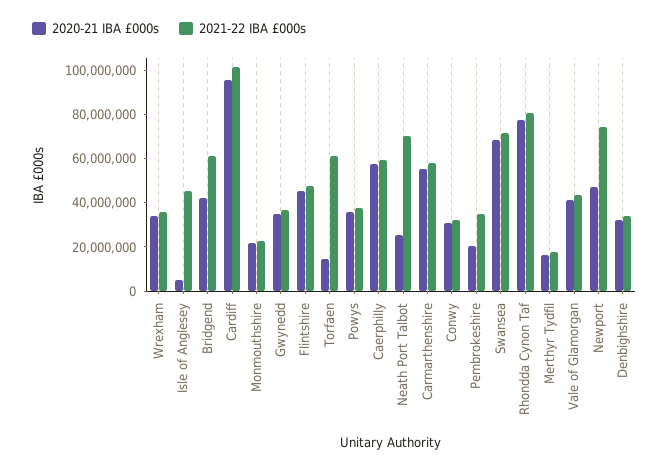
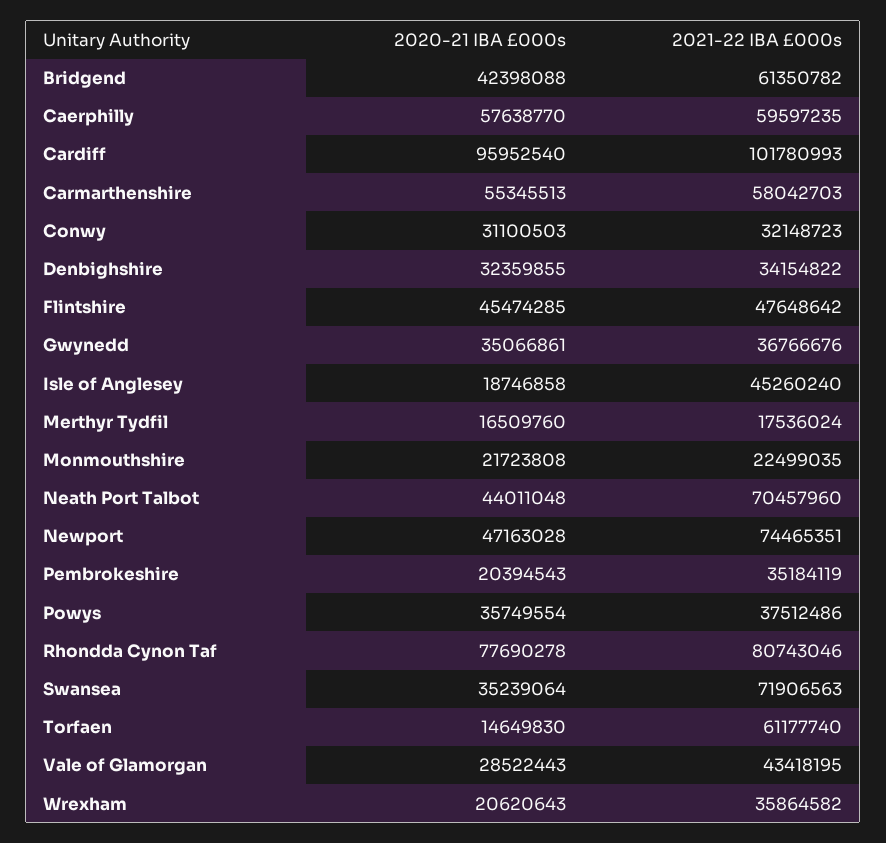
  {
    "2020-21 IBA £000s": {
-     "Wrexham": 35000000,
+     "Wrexham": 20620643,
-     "Isle of Anglesey": 5000000,
+     "Isle of Anglesey": 18746858,
      "Bridgend": 42398088,
      "Cardiff": 95952540,
      "Monmouthshire": 21723808,
      "Gwynedd": 35066861,
      "Flintshire": 45474285,
      "Torfaen": 14649830,
      "Powys": 35749554,
      "Caerphilly": 57638770,
-     "Neath Port Talbot": 25000000,
+     "Neath Port Talbot": 44011048,
      "Carmarthenshire": 55345513,
      "Conwy": 31100503,
      "Pembrokeshire": 20394543,
-     "Swansea": 70000000,
+     "Swansea": 35239064,
      "Rhondda Cynon Taf": 77690278,
      "Merthyr Tydfil": 16509760,
-     "Vale of Glamorgan": 40000000,
+     "Vale of Glamorgan": 28522443,
      "Newport": 47163028,
      "Denbighshire": 32359855
    },
    "2021-22 IBA £000s": {
      "Wrexham": 35864582,
      "Isle of Anglesey": 45260240,
      "Bridgend": 61350782,
      "Cardiff": 101780993,
      "Monmouthshire": 22499035,
      "Gwynedd": 36766676,
      "Flintshire": 47648642,
      "Torfaen": 61177740,
      "Powys": 37512486,
      "Caerphilly": 59597235,
      "Neath Port Talbot": 70457960,
      "Carmarthenshire": 58042703,
      "Conwy": 32148723,
      "Pembrokeshire": 35184119,
      "Swansea": 71906563,
      "Rhondda Cynon Taf": 80743046,
      "Merthyr Tydfil": 17536024,
      "Vale of Glamorgan": 43418195,
      "Newport": 74465351,
      "Denbighshire": 34154822
    }
  }

